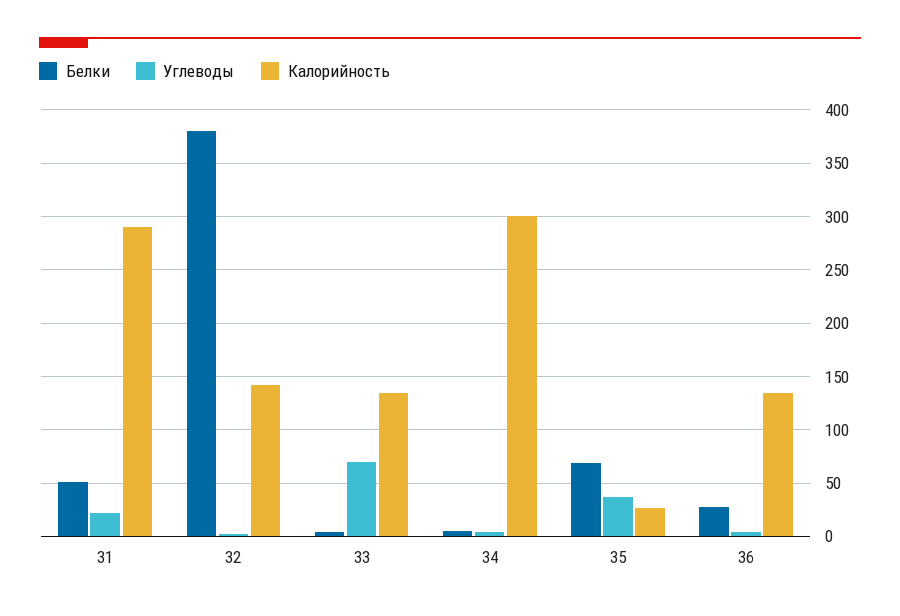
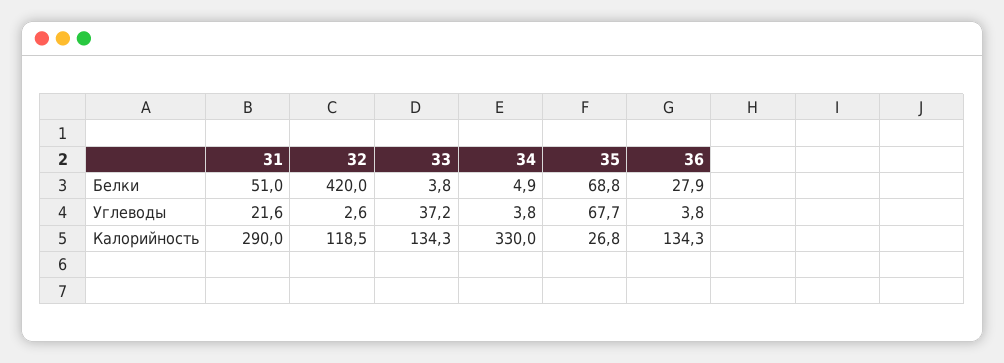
  {
    "Белки": {
      "31": 51,
-     "32": 380,
+     "32": 420,
      "33": 3.8,
      "34": 4.9,
      "35": 68.8,
      "36": 27.9
    },
    "Углеводы": {
      "31": 21.6,
      "32": 2.6,
-     "33": 70,
+     "33": 37.2,
      "34": 3.8,
-     "35": 40,
+     "35": 67.7,
      "36": 3.8
    },
    "Калорийность": {
      "31": 290,
-     "32": 140,
+     "32": 118.5,
      "33": 134.3,
-     "34": 300,
+     "34": 330,
      "35": 26.8,
      "36": 134.3
    }
  }

